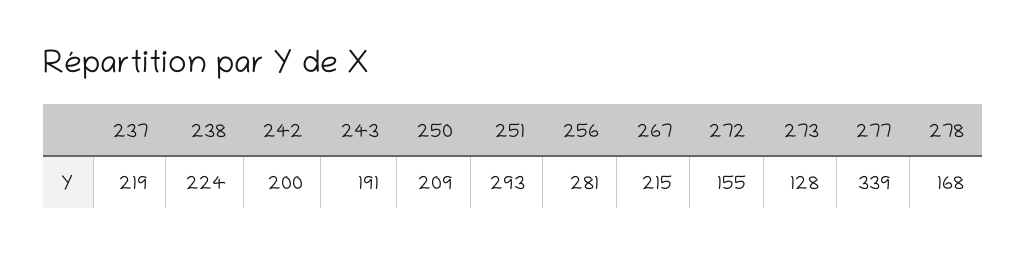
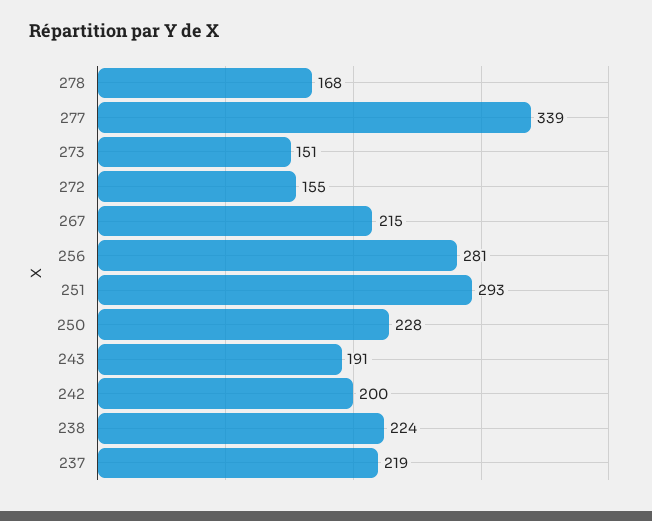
  {
    "237": 219,
    "238": 224,
    "242": 200,
    "243": 191,
-   "250": 209,
+   "250": 228,
    "251": 293,
    "256": 281,
    "267": 215,
    "272": 155,
-   "273": 128,
+   "273": 151,
    "277": 339,
    "278": 168
  }

